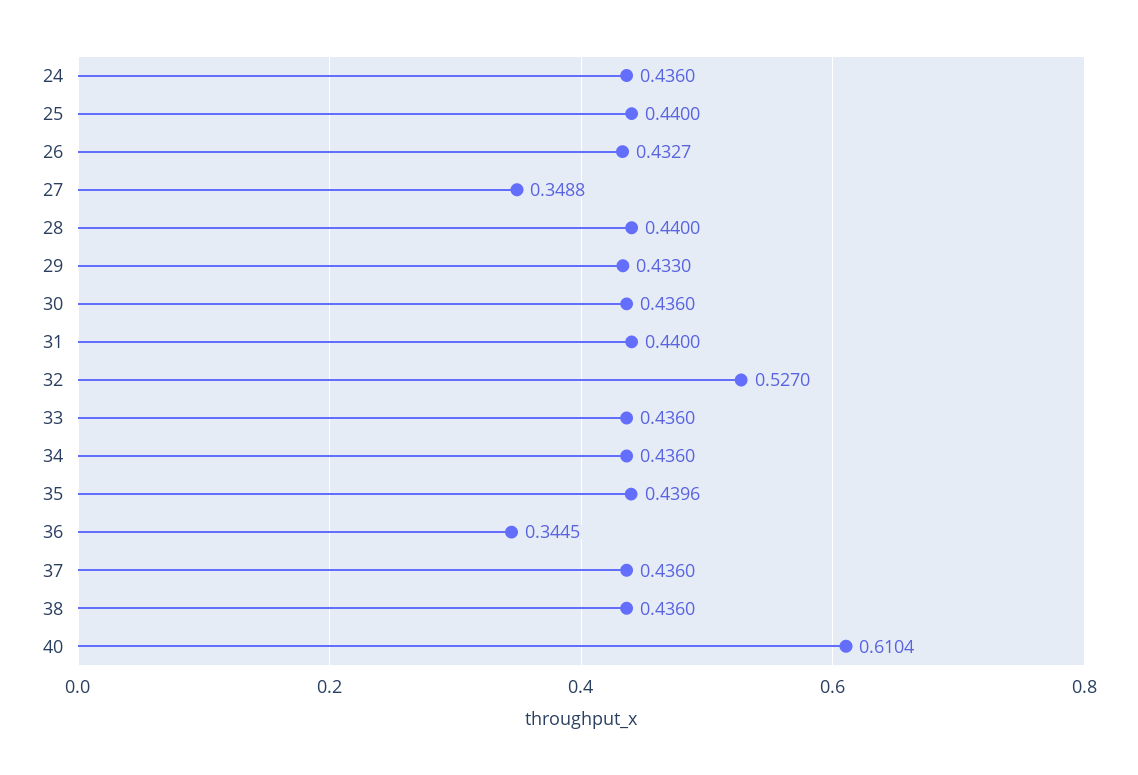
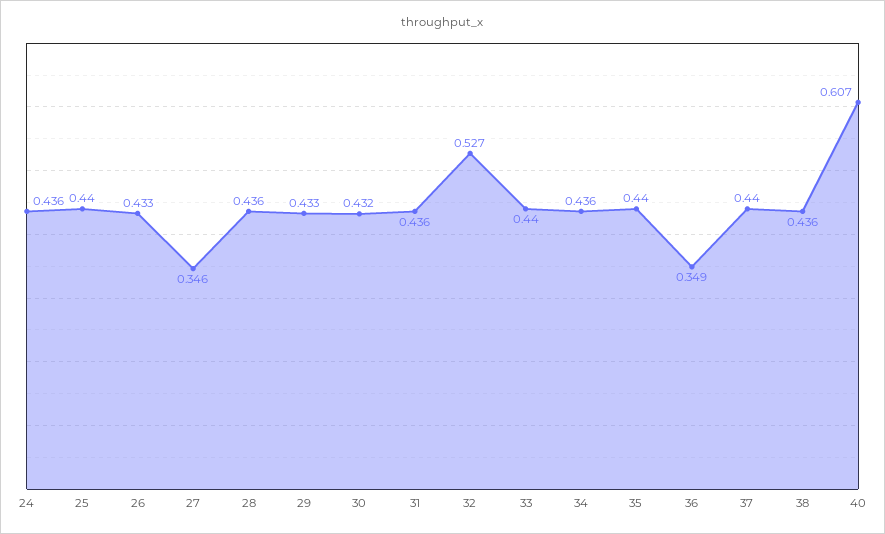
  {
    "24": 0.436,
    "25": 0.44,
    "26": 0.4327,
-   "27": 0.3488,
+   "27": 0.346,
-   "28": 0.44,
+   "28": 0.436,
    "29": 0.433,
-   "30": 0.436,
+   "30": 0.432,
-   "31": 0.44,
+   "31": 0.436,
    "32": 0.527,
-   "33": 0.436,
+   "33": 0.44,
    "34": 0.436,
    "35": 0.4396,
-   "36": 0.3445,
+   "36": 0.349,
-   "37": 0.436,
+   "37": 0.44,
    "38": 0.436,
-   "40": 0.6104
+   "40": 0.607
  }

